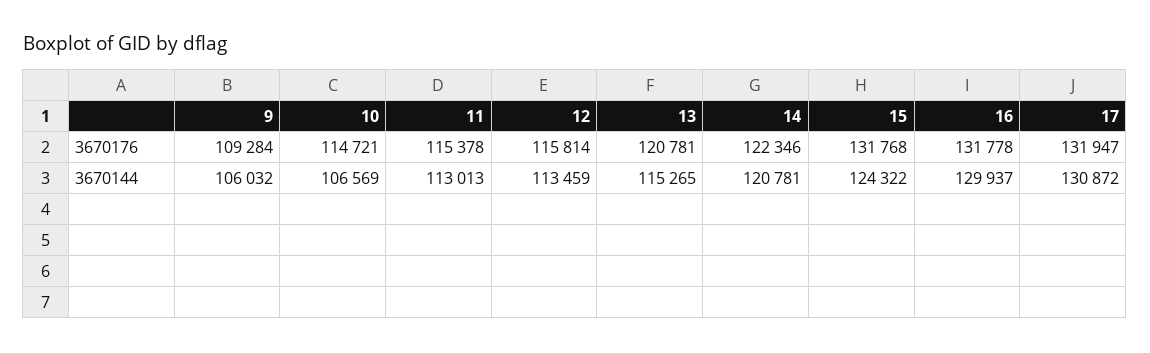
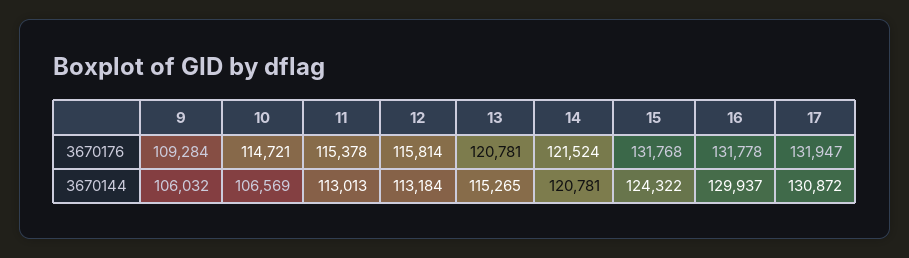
  {
    "9": {
      "3670176": 109284,
      "3670144": 106032
    },
    "10": {
      "3670176": 114721,
      "3670144": 106569
    },
    "11": {
      "3670176": 115378,
      "3670144": 113013
    },
    "12": {
      "3670176": 115814,
-     "3670144": 113459
+     "3670144": 113184
    },
    "13": {
      "3670176": 120781,
      "3670144": 115265
    },
    "14": {
-     "3670176": 122346,
+     "3670176": 121524,
      "3670144": 120781
    },
    "15": {
      "3670176": 131768,
      "3670144": 124322
    },
    "16": {
      "3670176": 131778,
      "3670144": 129937
    },
    "17": {
      "3670176": 131947,
      "3670144": 130872
    }
  }

